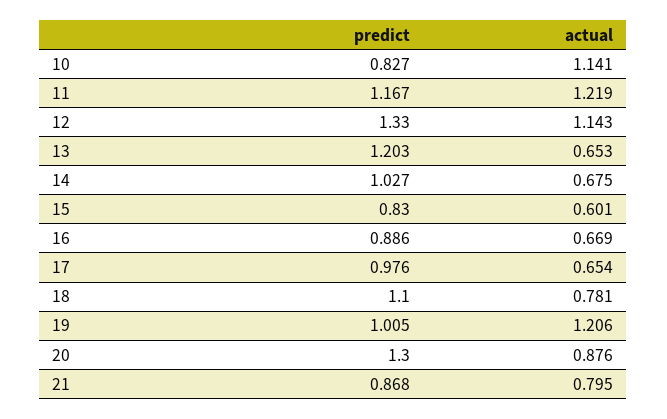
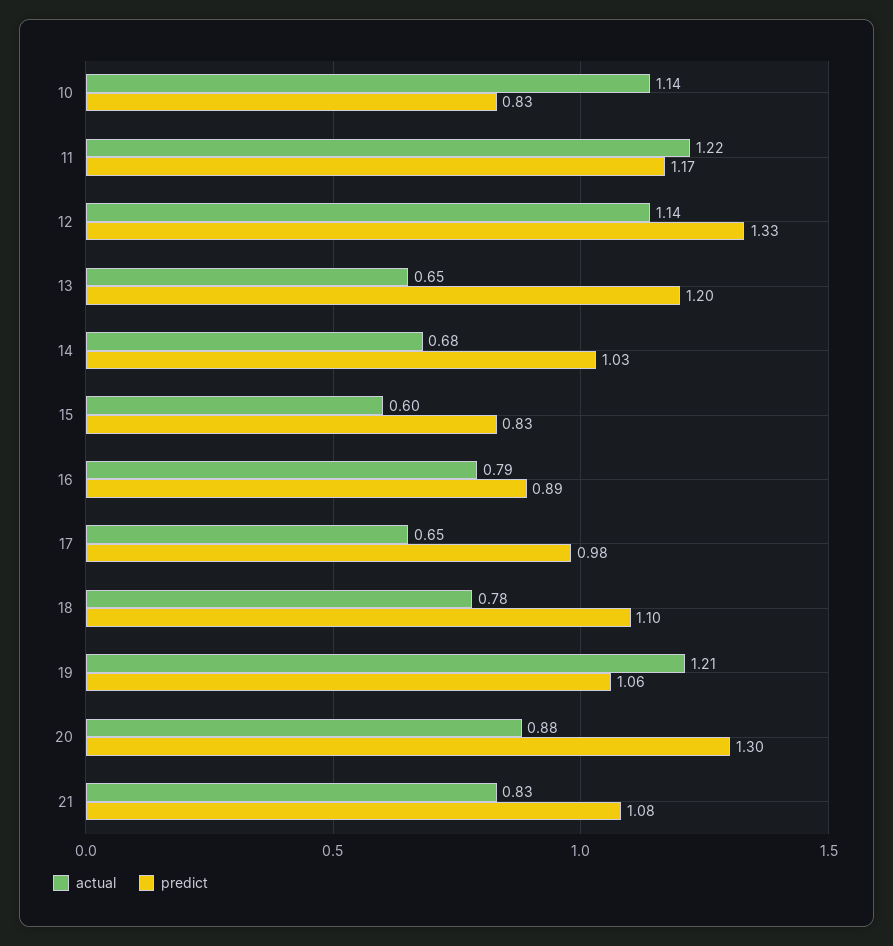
  {
    "predict": {
      "10": 0.827,
      "11": 1.167,
      "12": 1.33,
      "13": 1.203,
      "14": 1.027,
      "15": 0.83,
      "16": 0.886,
      "17": 0.976,
      "18": 1.1,
-     "19": 1.005,
+     "19": 1.06,
      "20": 1.3,
-     "21": 0.868
+     "21": 1.08
    },
    "actual": {
      "10": 1.141,
      "11": 1.219,
      "12": 1.143,
      "13": 0.653,
      "14": 0.675,
      "15": 0.601,
-     "16": 0.669,
+     "16": 0.79,
      "17": 0.654,
      "18": 0.781,
      "19": 1.206,
      "20": 0.876,
-     "21": 0.795
+     "21": 0.83
    }
  }

